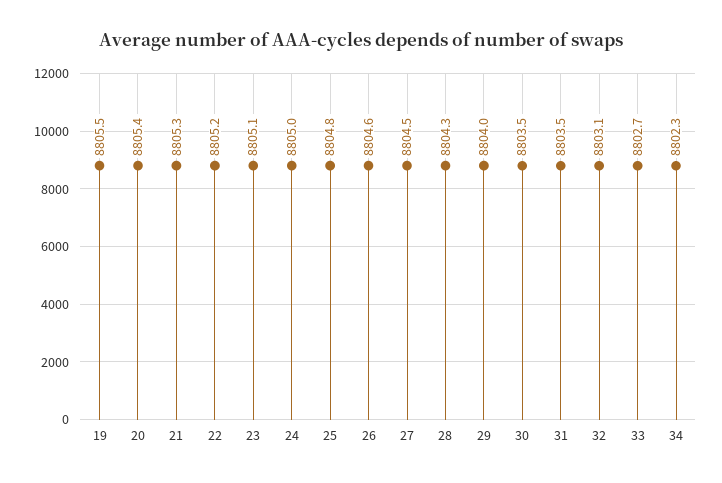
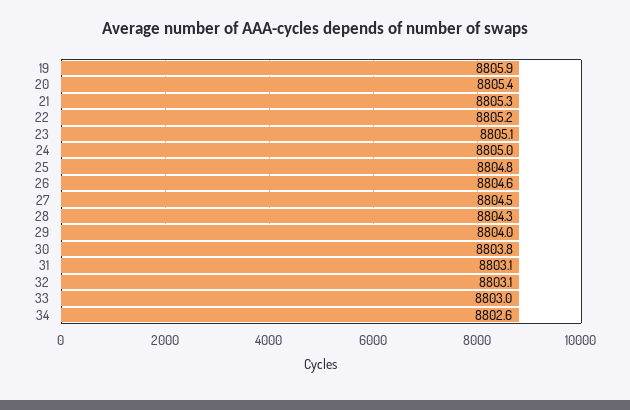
  {
-   "19": 8805.5,
+   "19": 8805.9,
    "20": 8805.4,
    "21": 8805.3,
    "22": 8805.2,
    "23": 8805.1,
    "24": 8805,
    "25": 8804.8,
    "26": 8804.6,
    "27": 8804.5,
    "28": 8804.3,
    "29": 8804,
-   "30": 8803.5,
+   "30": 8803.8,
-   "31": 8803.5,
+   "31": 8803.1,
    "32": 8803.1,
-   "33": 8802.7,
+   "33": 8803,
-   "34": 8802.3
+   "34": 8802.6
  }

